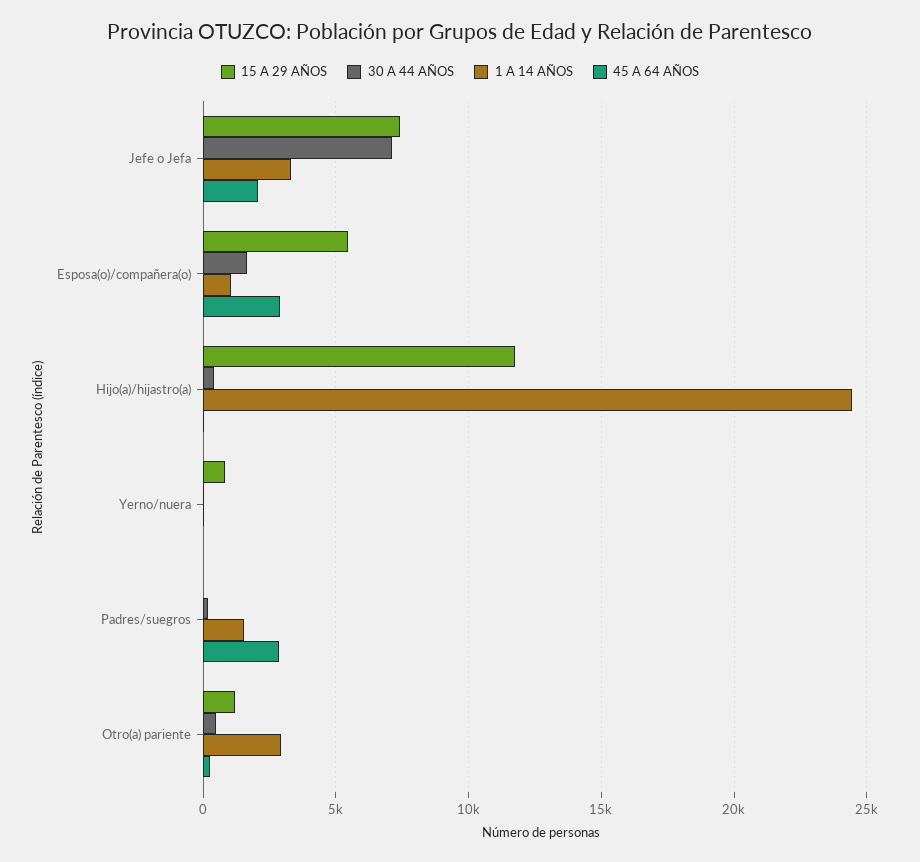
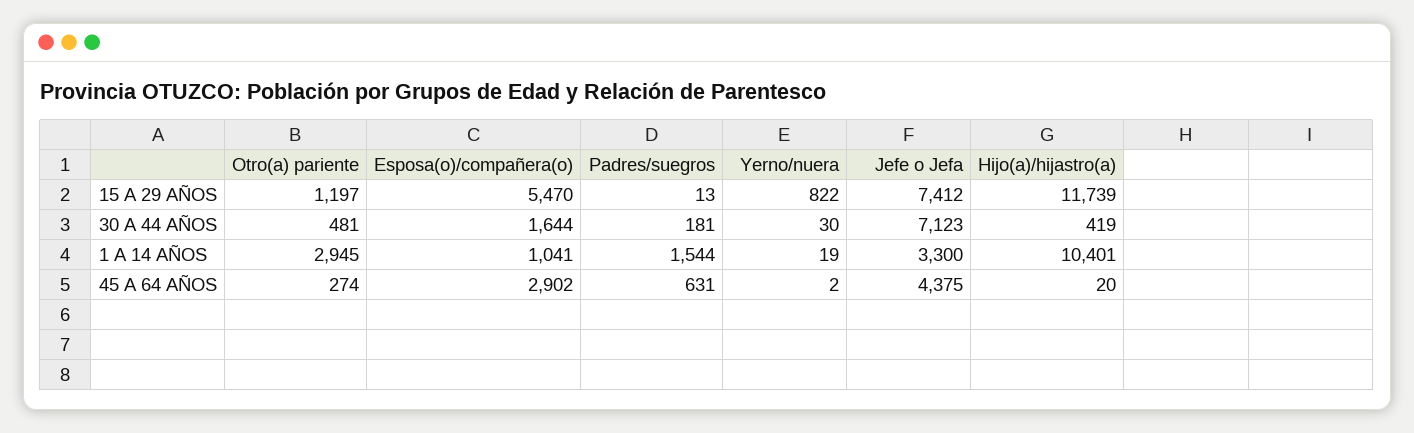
  {
    "15 A 29 AÑOS": {
      "Jefe o Jefa": 7412,
      "Esposa(o)/compañera(o)": 5470,
      "Hijo(a)/hijastro(a)": 11739,
      "Yerno/nuera": 822,
      "Padres/suegros": 13,
      "Otro(a) pariente": 1197
    },
    "30 A 44 AÑOS": {
      "Jefe o Jefa": 7123,
      "Esposa(o)/compañera(o)": 1644,
      "Hijo(a)/hijastro(a)": 419,
      "Yerno/nuera": 30,
      "Padres/suegros": 181,
      "Otro(a) pariente": 481
    },
    "1 A 14 AÑOS": {
      "Jefe o Jefa": 3300,
      "Esposa(o)/compañera(o)": 1041,
-     "Hijo(a)/hijastro(a)": 24500,
+     "Hijo(a)/hijastro(a)": 10401,
      "Yerno/nuera": 19,
      "Padres/suegros": 1544,
      "Otro(a) pariente": 2945
    },
    "45 A 64 AÑOS": {
-     "Jefe o Jefa": 2000,
+     "Jefe o Jefa": 4375,
      "Esposa(o)/compañera(o)": 2902,
      "Hijo(a)/hijastro(a)": 20,
      "Yerno/nuera": 2,
-     "Padres/suegros": 3000,
+     "Padres/suegros": 631,
      "Otro(a) pariente": 274
    }
  }

